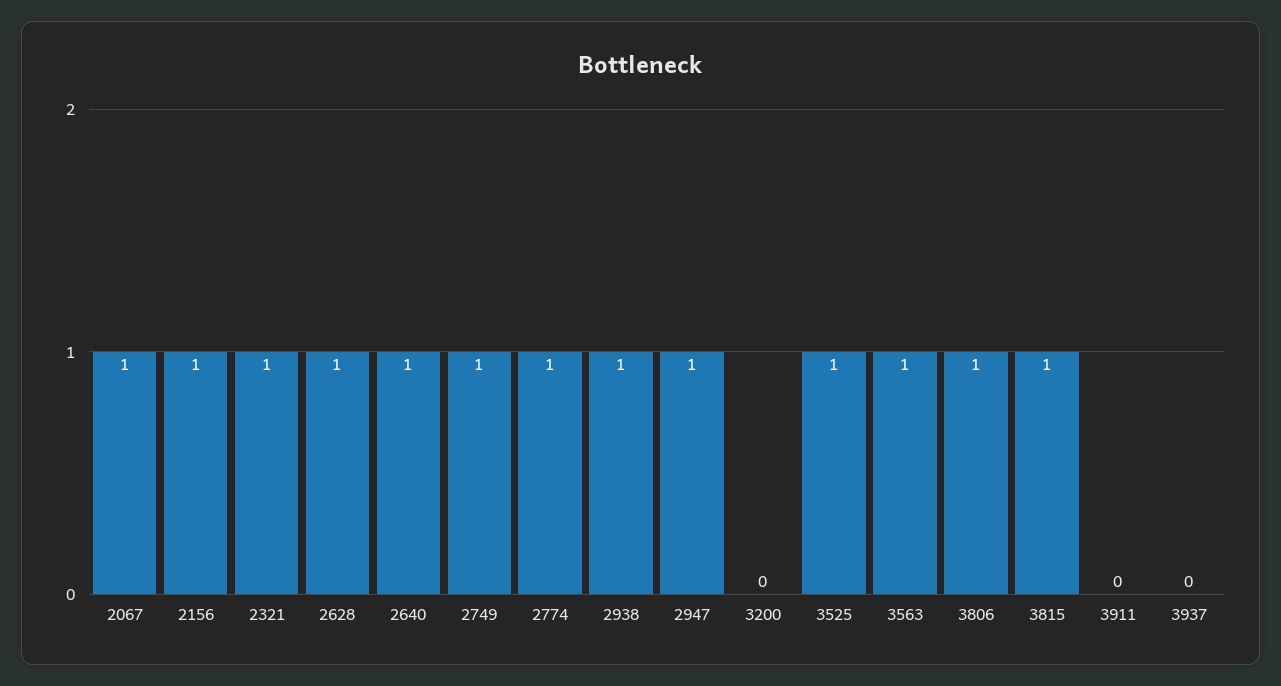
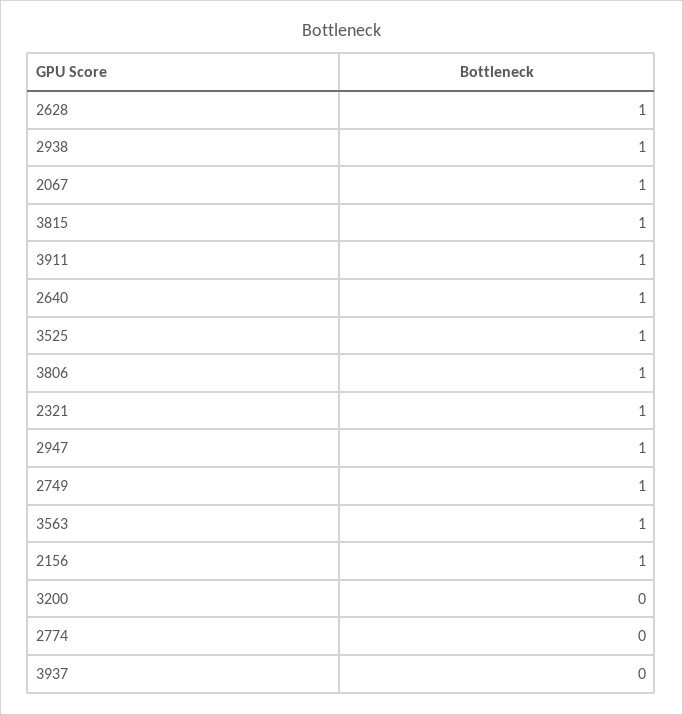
  {
    "2067": 1,
    "2156": 1,
    "2321": 1,
    "2628": 1,
    "2640": 1,
    "2749": 1,
-   "2774": 1,
+   "2774": 0,
    "2938": 1,
    "2947": 1,
    "3200": 0,
    "3525": 1,
    "3563": 1,
    "3806": 1,
    "3815": 1,
-   "3911": 0,
+   "3911": 1,
    "3937": 0
  }

